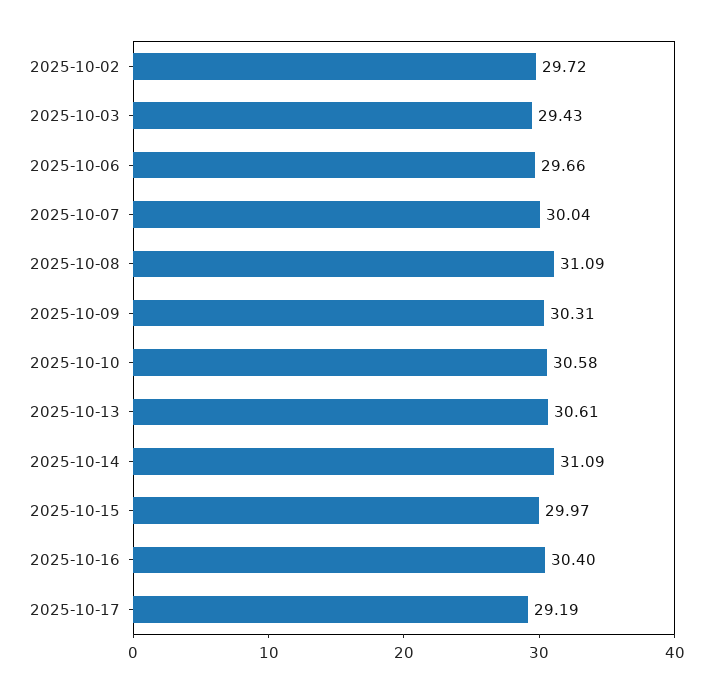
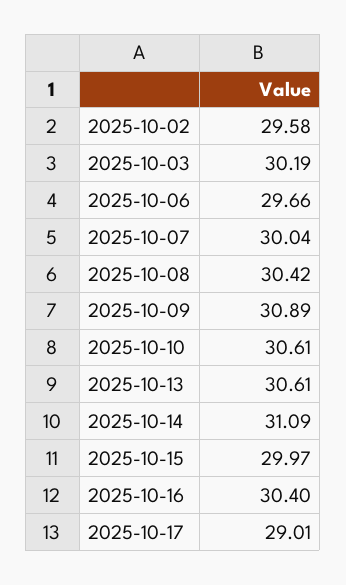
  {
-   "2025-10-02": 29.72,
+   "2025-10-02": 29.58,
-   "2025-10-03": 29.43,
+   "2025-10-03": 30.19,
    "2025-10-06": 29.66,
    "2025-10-07": 30.04,
-   "2025-10-08": 31.09,
+   "2025-10-08": 30.42,
-   "2025-10-09": 30.31,
+   "2025-10-09": 30.89,
-   "2025-10-10": 30.58,
+   "2025-10-10": 30.61,
    "2025-10-13": 30.61,
    "2025-10-14": 31.09,
    "2025-10-15": 29.97,
    "2025-10-16": 30.4,
-   "2025-10-17": 29.19
+   "2025-10-17": 29.01
  }

